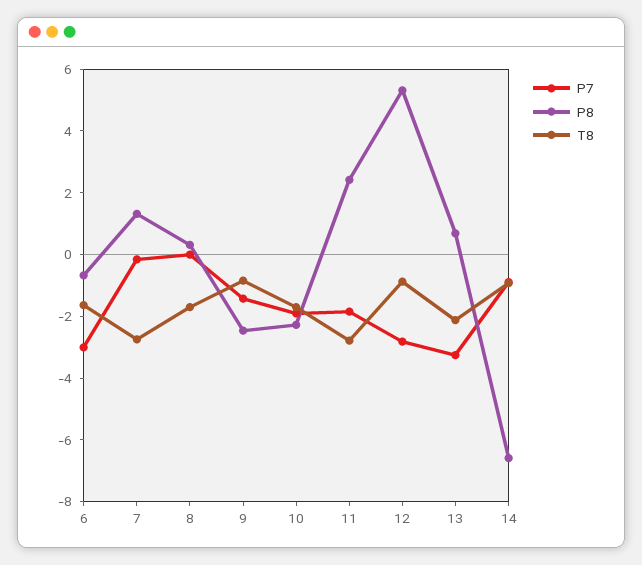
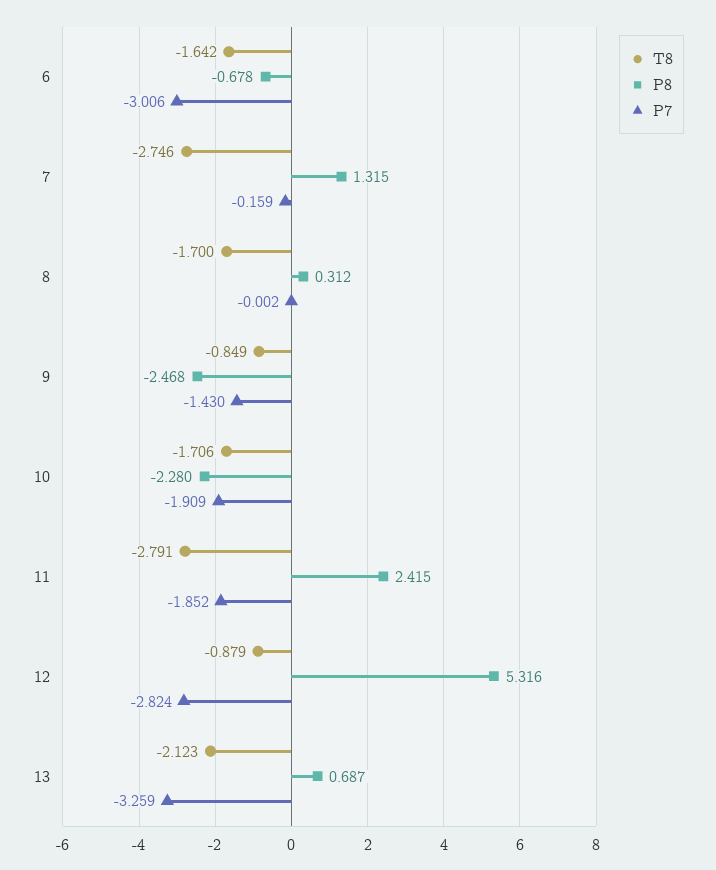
  {
    "P7": {
      "6": -3.006,
      "7": -0.159,
      "8": -0.002,
      "9": -1.43,
      "10": -1.909,
      "11": -1.852,
      "12": -2.824,
-     "13": -3.259,
+     "13": -3.259
-     "14": -1
    },
    "P8": {
      "6": -0.678,
      "7": 1.315,
      "8": 0.312,
      "9": -2.468,
      "10": -2.28,
      "11": 2.415,
      "12": 5.316,
-     "13": 0.687,
+     "13": 0.687
-     "14": -6.5
    },
    "T8": {
      "6": -1.642,
      "7": -2.746,
      "8": -1.7,
      "9": -0.849,
      "10": -1.706,
      "11": -2.791,
      "12": -0.879,
-     "13": -2.123,
+     "13": -2.123
-     "14": -1
    }
  }

